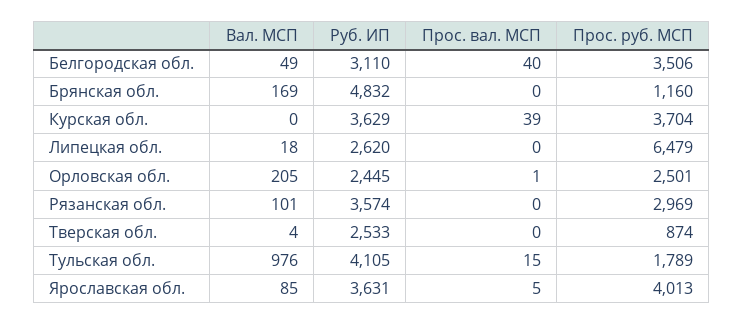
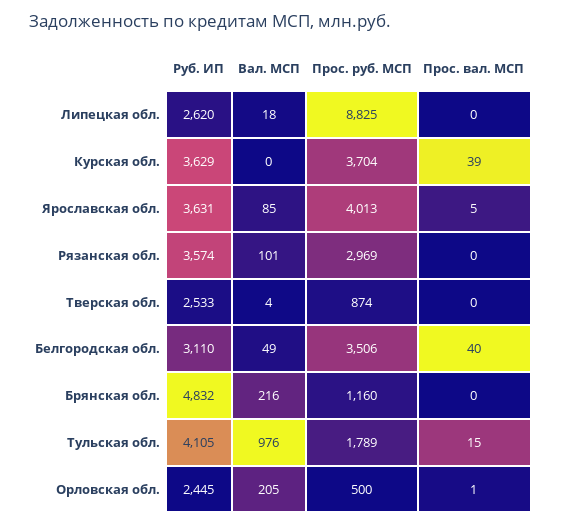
  {
    "Вал. МСП": {
      "Белгородская обл.": 49,
-     "Брянская обл.": 169,
+     "Брянская обл.": 216,
      "Курская обл.": 0,
      "Липецкая обл.": 18,
      "Орловская обл.": 205,
      "Рязанская обл.": 101,
      "Тверская обл.": 4,
      "Тульская обл.": 976,
      "Ярославская обл.": 85
    },
    "Руб. ИП": {
      "Белгородская обл.": 3110,
      "Брянская обл.": 4832,
      "Курская обл.": 3629,
      "Липецкая обл.": 2620,
      "Орловская обл.": 2445,
      "Рязанская обл.": 3574,
      "Тверская обл.": 2533,
      "Тульская обл.": 4105,
      "Ярославская обл.": 3631
    },
    "Прос. вал. МСП": {
      "Белгородская обл.": 40,
      "Брянская обл.": 0,
      "Курская обл.": 39,
      "Липецкая обл.": 0,
      "Орловская обл.": 1,
      "Рязанская обл.": 0,
      "Тверская обл.": 0,
      "Тульская обл.": 15,
      "Ярославская обл.": 5
    },
    "Прос. руб. МСП": {
      "Белгородская обл.": 3506,
      "Брянская обл.": 1160,
      "Курская обл.": 3704,
-     "Липецкая обл.": 6479,
+     "Липецкая обл.": 8825,
-     "Орловская обл.": 2501,
+     "Орловская обл.": 500,
      "Рязанская обл.": 2969,
      "Тверская обл.": 874,
      "Тульская обл.": 1789,
      "Ярославская обл.": 4013
    }
  }

